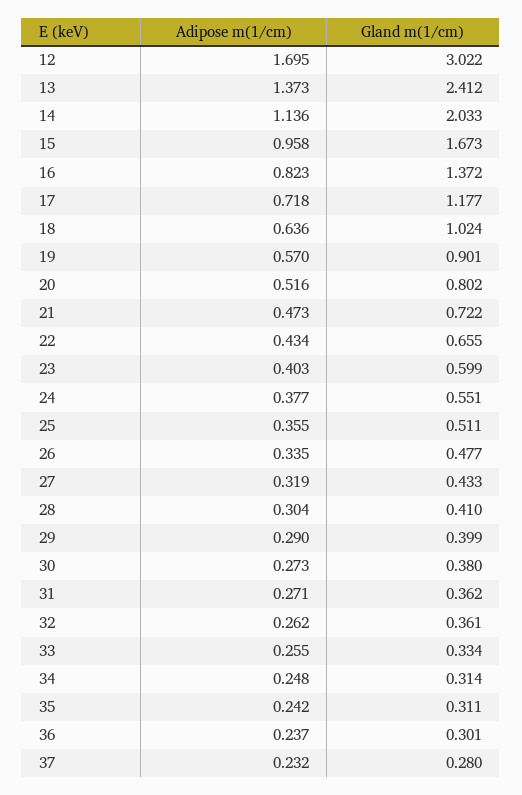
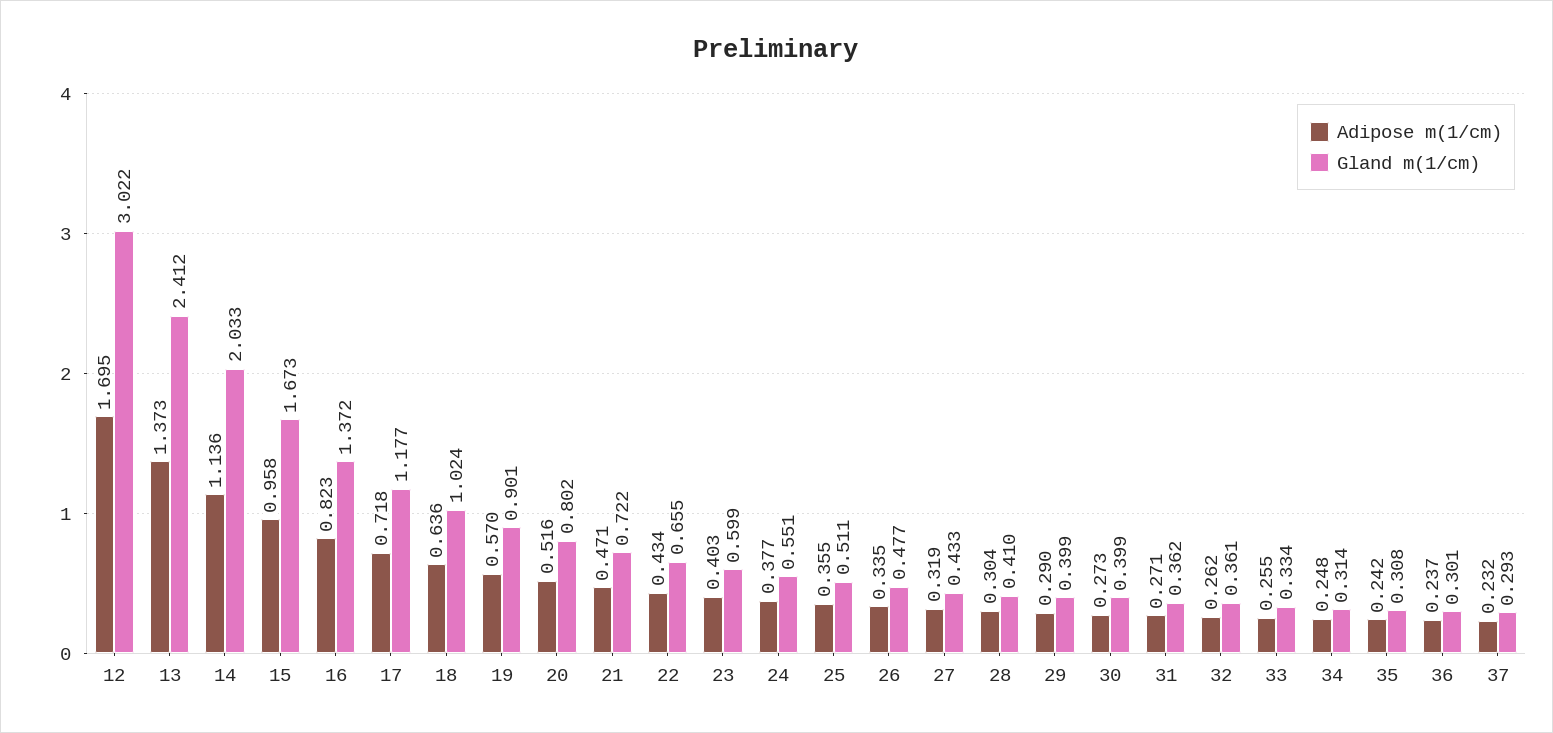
  {
    "Adipose m(1/cm)": {
      "12": 1.695,
      "13": 1.373,
      "14": 1.136,
      "15": 0.958,
      "16": 0.823,
      "17": 0.718,
      "18": 0.636,
      "19": 0.57,
      "20": 0.516,
-     "21": 0.473,
+     "21": 0.471,
      "22": 0.434,
      "23": 0.403,
      "24": 0.377,
      "25": 0.355,
      "26": 0.335,
      "27": 0.319,
      "28": 0.304,
      "29": 0.29,
      "30": 0.273,
      "31": 0.271,
      "32": 0.262,
      "33": 0.255,
      "34": 0.248,
      "35": 0.242,
      "36": 0.237,
      "37": 0.232
    },
    "Gland m(1/cm)": {
      "12": 3.022,
      "13": 2.412,
      "14": 2.033,
      "15": 1.673,
      "16": 1.372,
      "17": 1.177,
      "18": 1.024,
      "19": 0.901,
      "20": 0.802,
      "21": 0.722,
      "22": 0.655,
      "23": 0.599,
      "24": 0.551,
      "25": 0.511,
      "26": 0.477,
      "27": 0.433,
      "28": 0.41,
      "29": 0.399,
-     "30": 0.38,
+     "30": 0.399,
      "31": 0.362,
      "32": 0.361,
      "33": 0.334,
      "34": 0.314,
-     "35": 0.311,
+     "35": 0.308,
      "36": 0.301,
-     "37": 0.28
+     "37": 0.293
    }
  }

